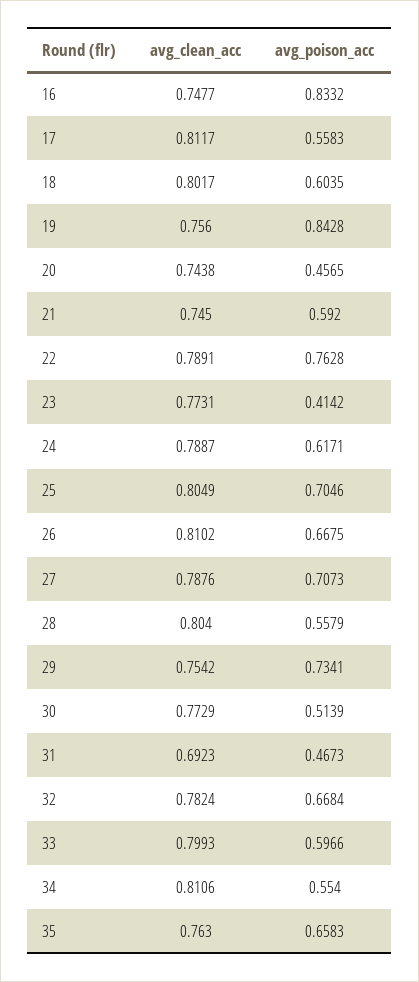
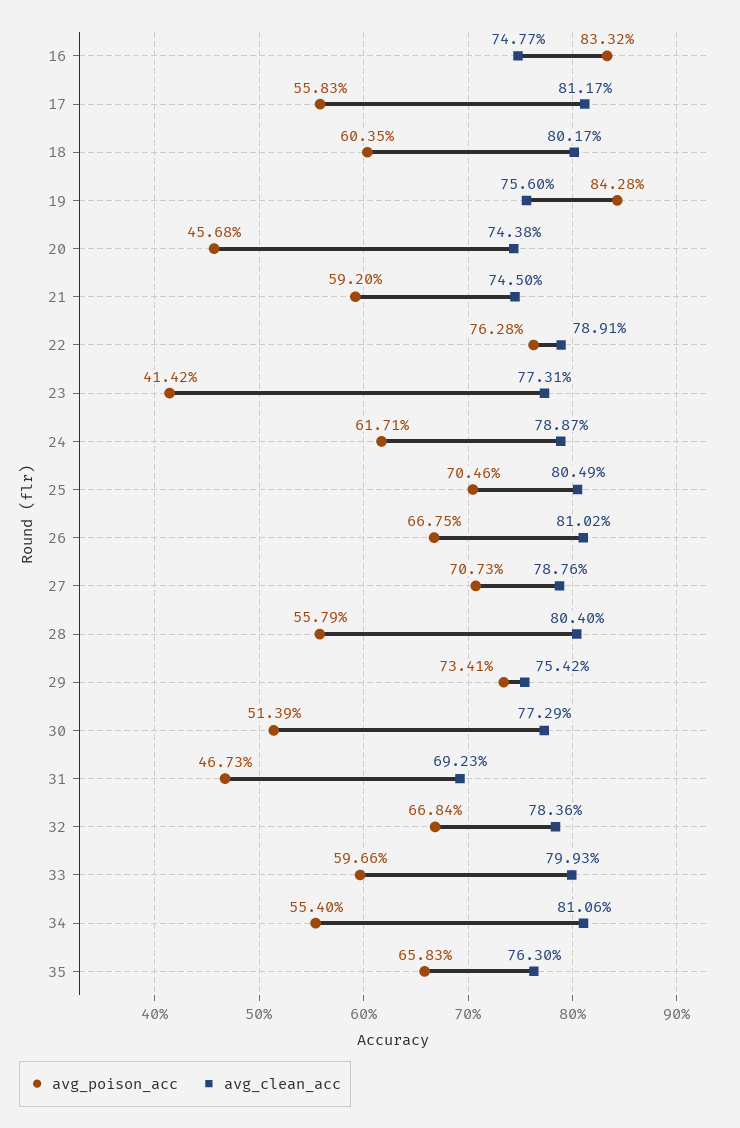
  {
    "avg_clean_acc": {
      "16": 0.7477,
      "17": 0.8117,
      "18": 0.8017,
      "19": 0.756,
      "20": 0.7438,
      "21": 0.745,
      "22": 0.7891,
      "23": 0.7731,
      "24": 0.7887,
      "25": 0.8049,
      "26": 0.8102,
      "27": 0.7876,
      "28": 0.804,
      "29": 0.7542,
      "30": 0.7729,
      "31": 0.6923,
-     "32": 0.7824,
+     "32": 0.7836,
      "33": 0.7993,
      "34": 0.8106,
      "35": 0.763
    },
    "avg_poison_acc": {
      "16": 0.8332,
      "17": 0.5583,
      "18": 0.6035,
      "19": 0.8428,
-     "20": 0.4565,
+     "20": 0.4568,
      "21": 0.592,
      "22": 0.7628,
      "23": 0.4142,
      "24": 0.6171,
      "25": 0.7046,
      "26": 0.6675,
      "27": 0.7073,
      "28": 0.5579,
      "29": 0.7341,
      "30": 0.5139,
      "31": 0.4673,
      "32": 0.6684,
      "33": 0.5966,
      "34": 0.554,
      "35": 0.6583
    }
  }

